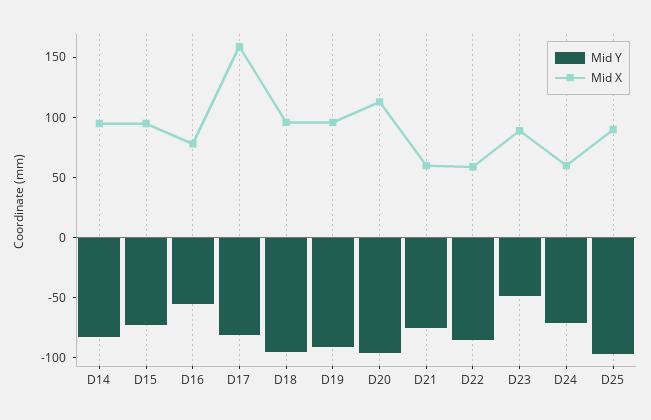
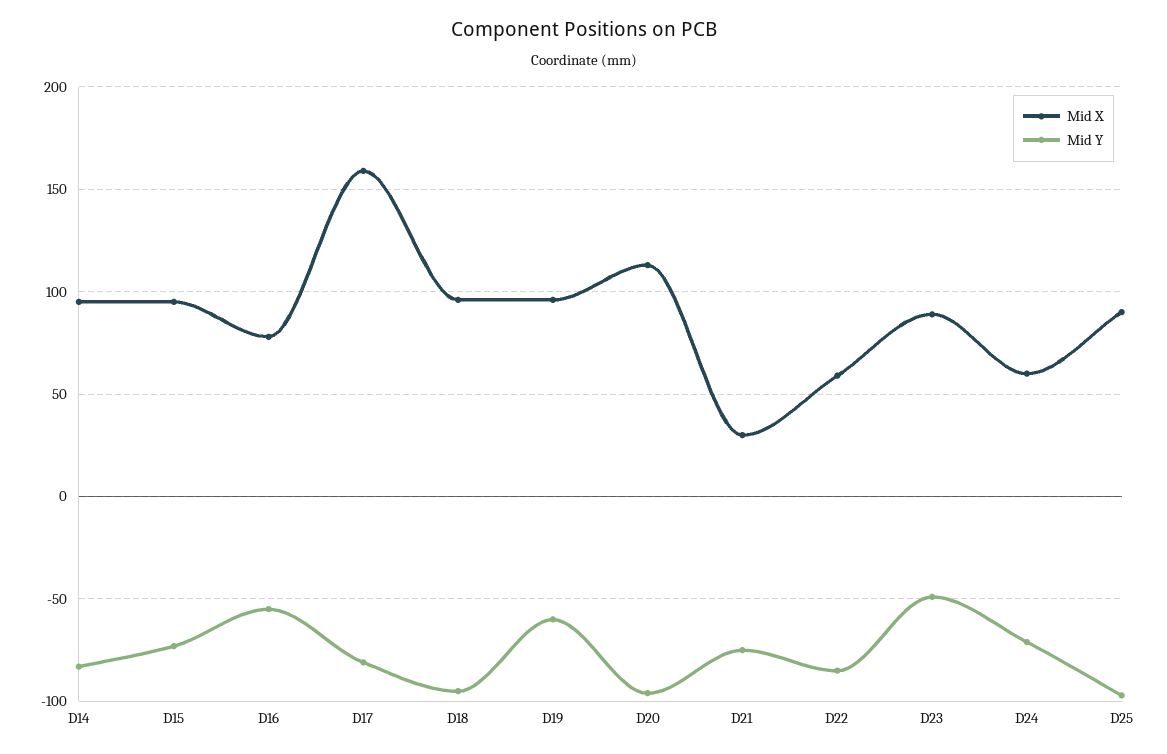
  {
    "Mid Y": {
      "D14": -85,
      "D15": -75,
      "D16": -55,
      "D17": -80,
      "D18": -95,
-     "D19": -90,
+     "D19": -60,
      "D20": -95,
      "D21": -75,
      "D22": -85,
      "D23": -50,
      "D24": -70,
      "D25": -95
    },
    "Mid X": {
      "D14": 95,
      "D15": 95,
      "D16": 80,
      "D17": 160,
      "D18": 95,
      "D19": 95,
      "D20": 115,
-     "D21": 60,
+     "D21": 30,
      "D22": 60,
      "D23": 90,
      "D24": 60,
      "D25": 90
    }
  }

